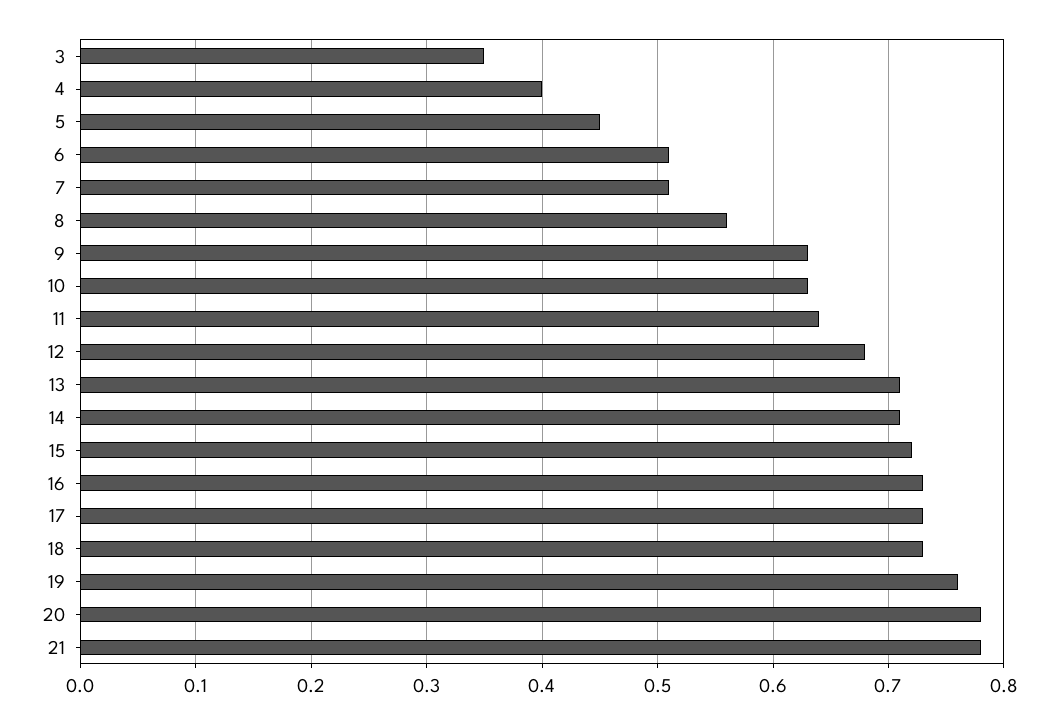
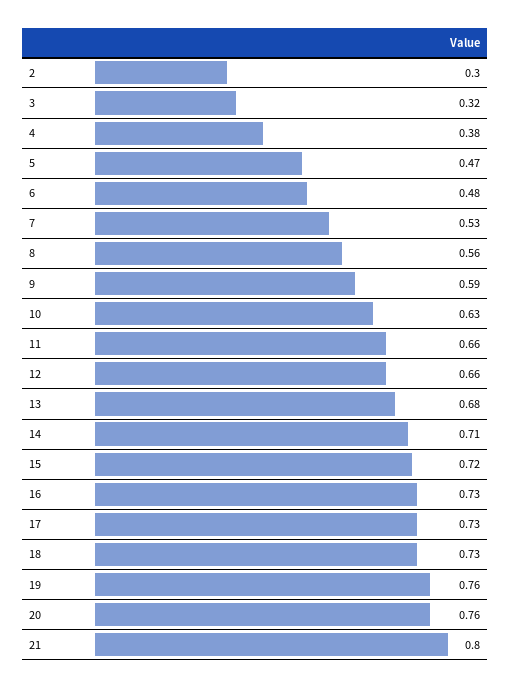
  {
-   "3": 0.35,
+   "3": 0.32,
-   "4": 0.4,
+   "4": 0.38,
-   "5": 0.45,
+   "5": 0.47,
-   "6": 0.51,
+   "6": 0.48,
-   "7": 0.51,
+   "7": 0.53,
    "8": 0.56,
-   "9": 0.63,
+   "9": 0.59,
    "10": 0.63,
-   "11": 0.64,
+   "11": 0.66,
-   "12": 0.68,
+   "12": 0.66,
-   "13": 0.71,
+   "13": 0.68,
    "14": 0.71,
    "15": 0.72,
    "16": 0.73,
    "17": 0.73,
    "18": 0.73,
    "19": 0.76,
-   "20": 0.78,
+   "20": 0.76,
-   "21": 0.78
+   "21": 0.8,
+   "2": 0.3
  }

